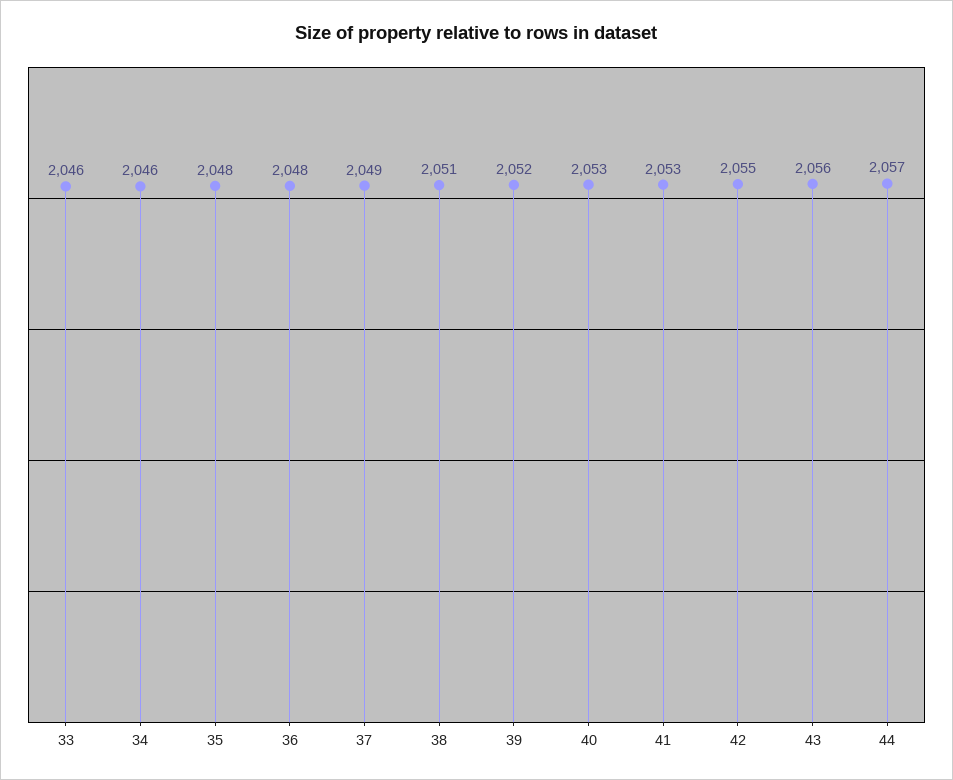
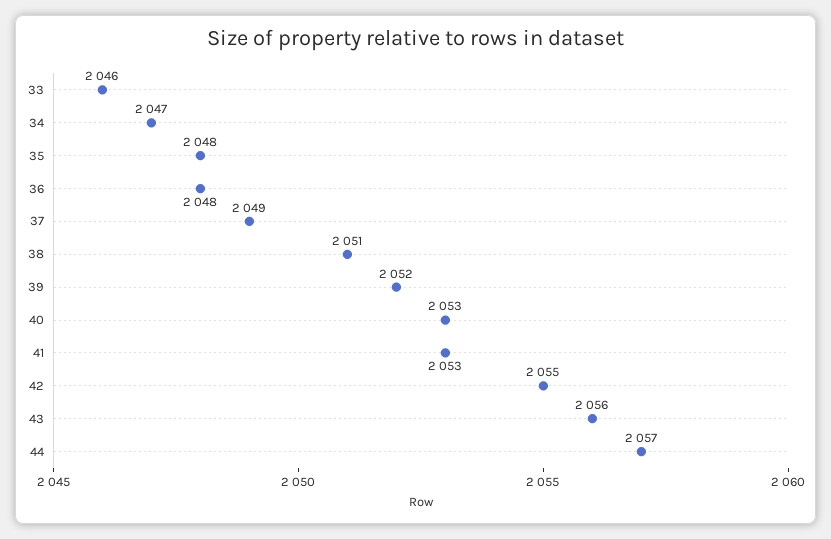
  {
    "33": 2046,
-   "34": 2046,
+   "34": 2047,
    "35": 2048,
    "36": 2048,
    "37": 2049,
    "38": 2051,
    "39": 2052,
    "40": 2053,
    "41": 2053,
    "42": 2055,
    "43": 2056,
    "44": 2057
  }

